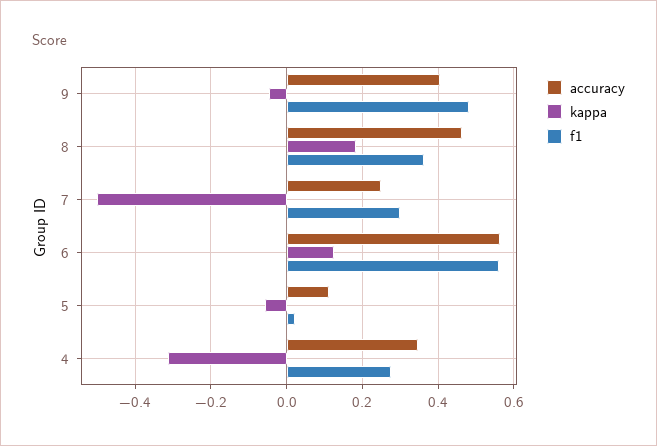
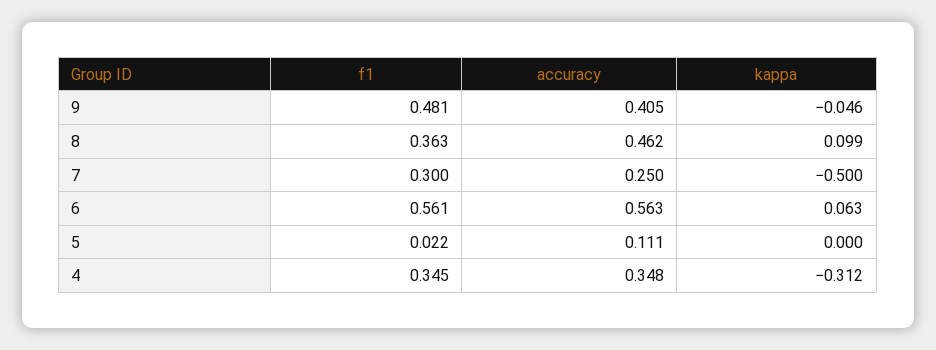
  {
    "accuracy": {
      "9": 0.405,
      "8": 0.462,
      "7": 0.25,
      "6": 0.563,
      "5": 0.111,
      "4": 0.348
    },
    "kappa": {
      "9": -0.046,
-     "8": 0.18,
+     "8": 0.099,
      "7": -0.5,
-     "6": 0.12,
+     "6": 0.063,
-     "5": -0.06,
+     "5": 0,
      "4": -0.312
    },
    "f1": {
      "9": 0.481,
      "8": 0.363,
      "7": 0.3,
      "6": 0.561,
      "5": 0.022,
-     "4": 0.28
+     "4": 0.345
    }
  }

